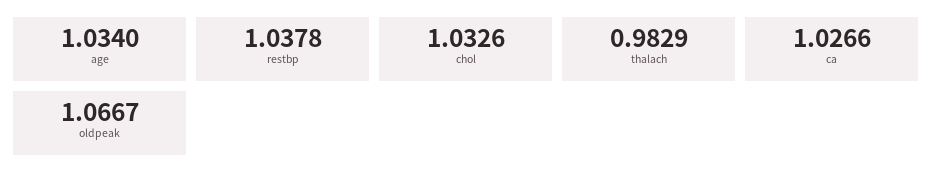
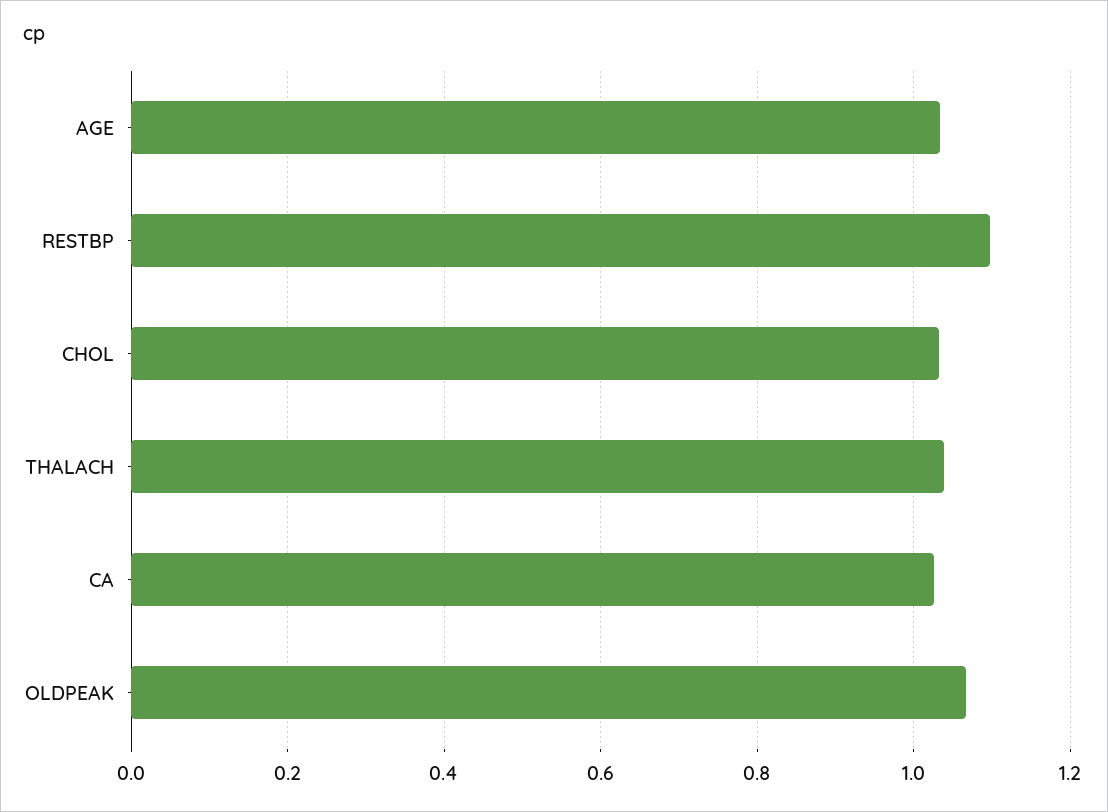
  {
    "age": 1.034,
-   "restbp": 1.0378,
+   "restbp": 1.1,
    "chol": 1.0326,
-   "thalach": 0.9829,
+   "thalach": 1.04,
    "ca": 1.0266,
    "oldpeak": 1.0667
  }

